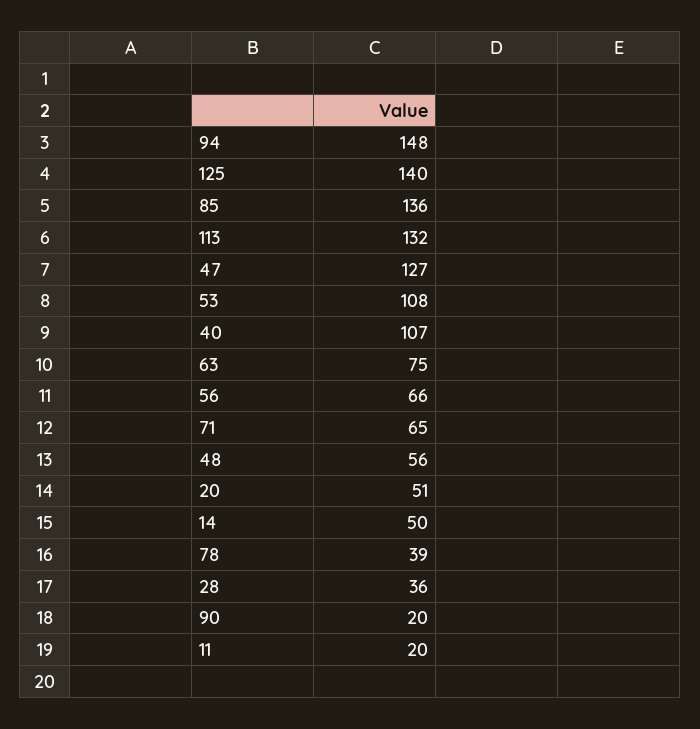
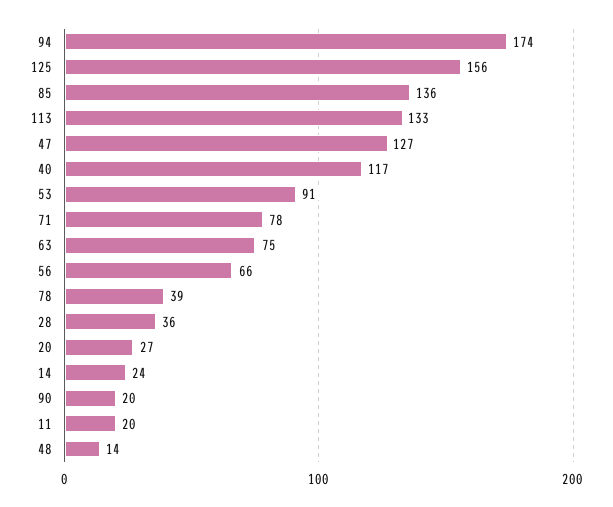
  {
-   "94": 148,
+   "94": 174,
-   "125": 140,
+   "125": 156,
    "85": 136,
-   "113": 132,
+   "113": 133,
    "47": 127,
-   "53": 108,
+   "53": 91,
-   "40": 107,
+   "40": 117,
    "63": 75,
    "56": 66,
-   "71": 65,
+   "71": 78,
-   "48": 56,
+   "48": 14,
-   "20": 51,
+   "20": 27,
-   "14": 50,
+   "14": 24,
    "78": 39,
    "28": 36,
    "90": 20,
    "11": 20
  }

